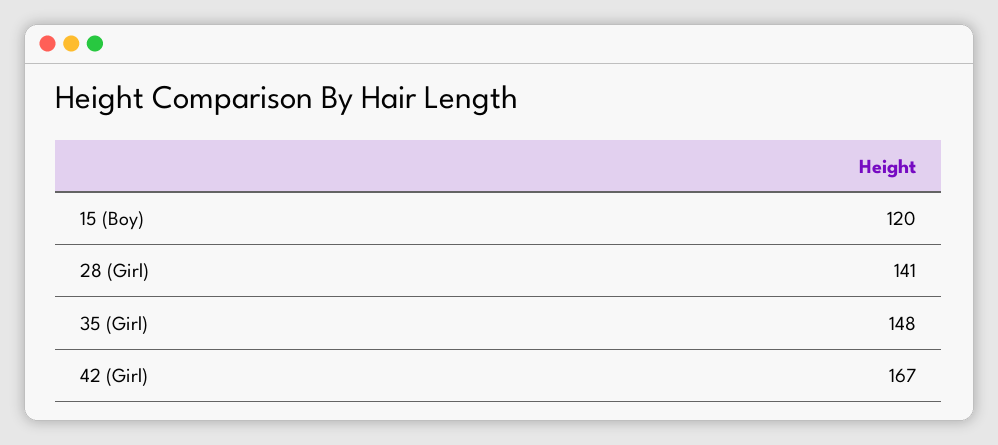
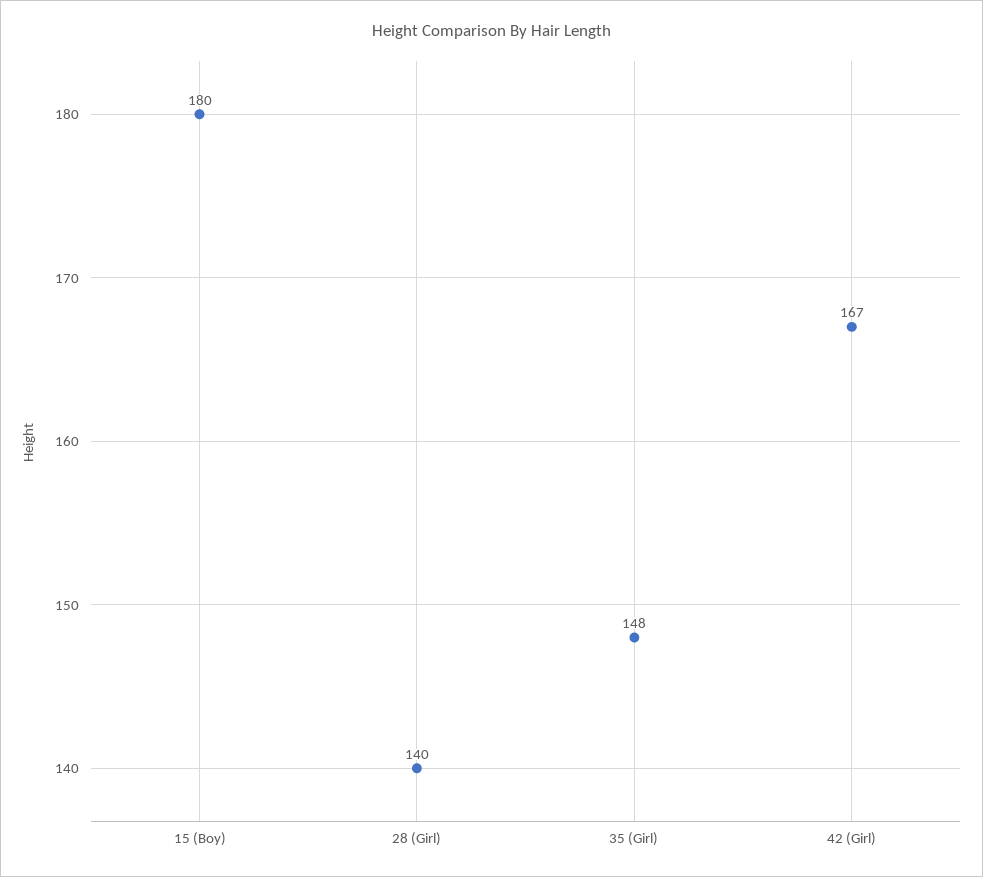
  {
-   "15 (Boy)": 120,
+   "15 (Boy)": 180,
-   "28 (Girl)": 141,
+   "28 (Girl)": 140,
    "35 (Girl)": 148,
    "42 (Girl)": 167
  }

